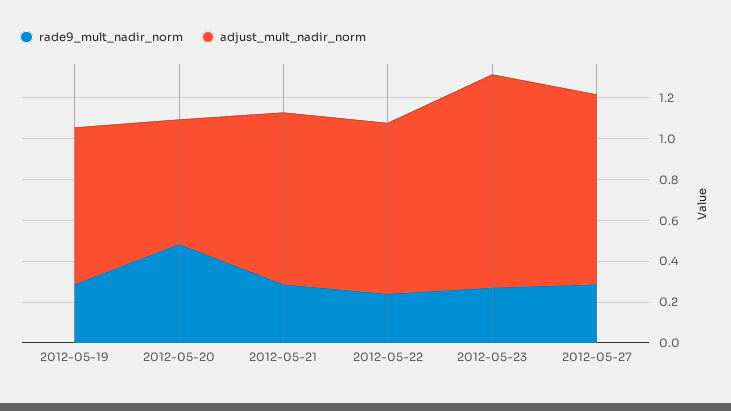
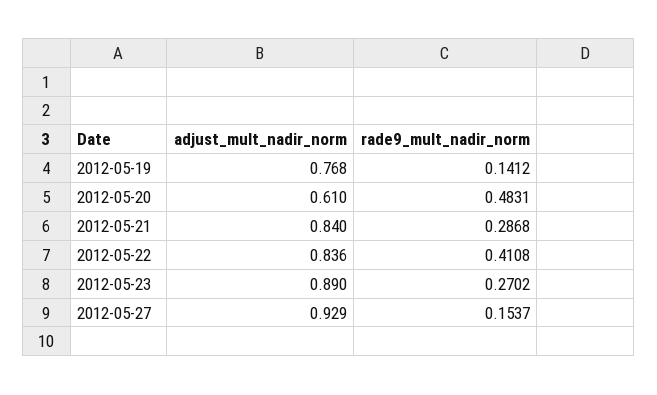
  {
    "rade9_mult_nadir_norm": {
-     "2012-05-19": 0.3,
+     "2012-05-19": 0.1412,
      "2012-05-20": 0.4831,
      "2012-05-21": 0.2868,
-     "2012-05-22": 0.25,
+     "2012-05-22": 0.4108,
      "2012-05-23": 0.2702,
-     "2012-05-27": 0.3
+     "2012-05-27": 0.1537
    },
    "adjust_mult_nadir_norm": {
      "2012-05-19": 0.768,
      "2012-05-20": 0.61,
      "2012-05-21": 0.84,
      "2012-05-22": 0.836,
-     "2012-05-23": 1.05,
+     "2012-05-23": 0.89,
      "2012-05-27": 0.929
    }
  }

